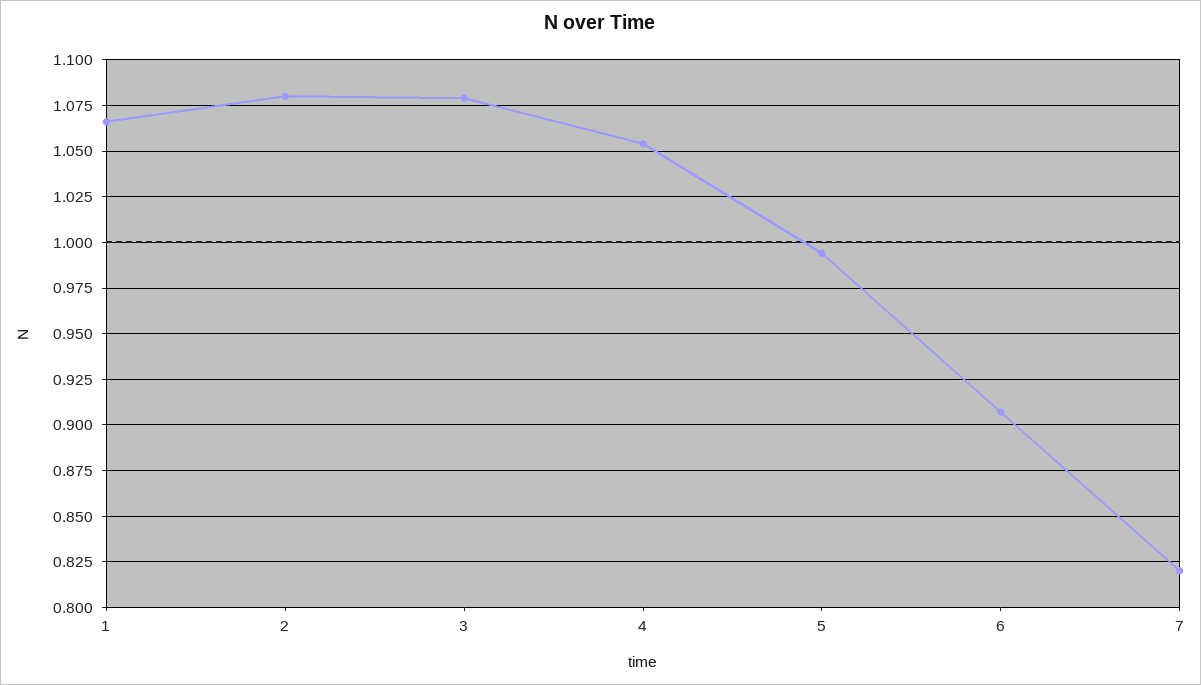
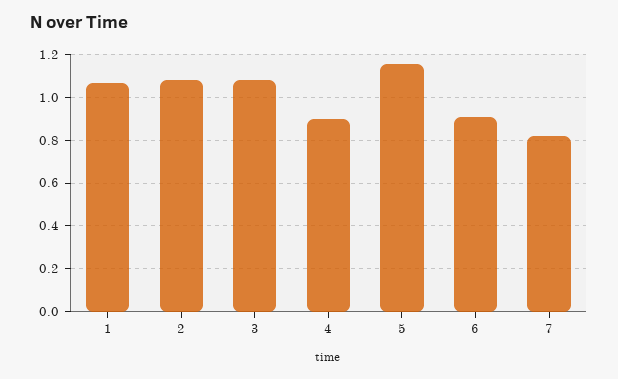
  {
    "1": 1.065,
    "2": 1.08,
    "3": 1.08,
-   "4": 1.055,
+   "4": 0.9,
-   "5": 0.995,
+   "5": 1.15,
    "6": 0.905,
    "7": 0.82
  }

